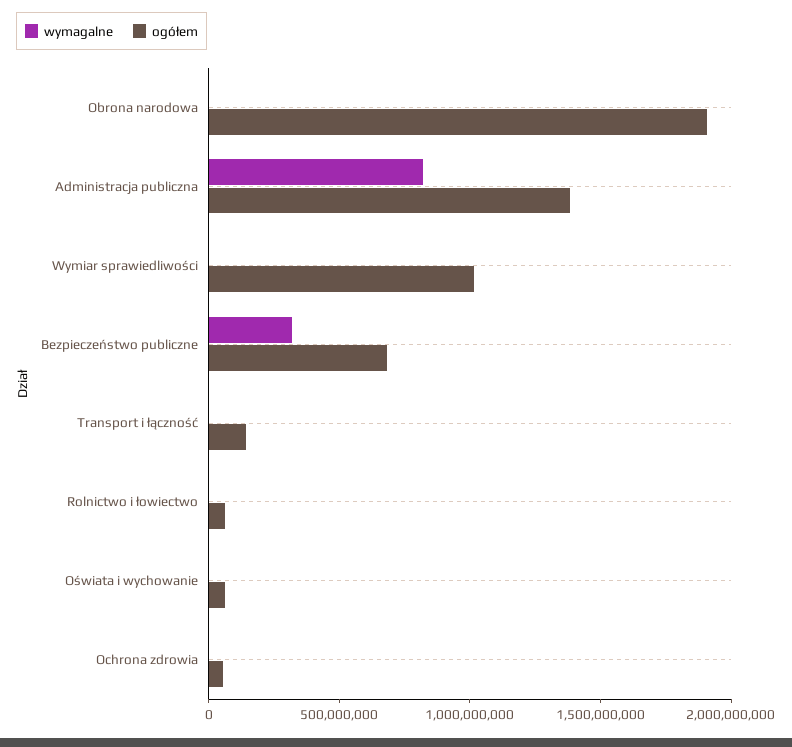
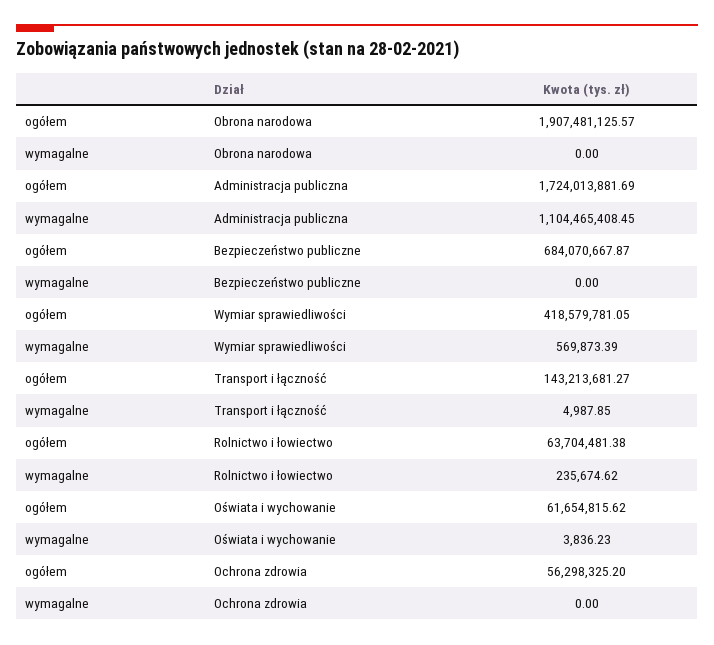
  {
    "wymagalne": {
      "Obrona narodowa": 0,
-     "Administracja publiczna": 800000000,
+     "Administracja publiczna": 1104465408.45,
      "Wymiar sprawiedliwości": 569873.39,
-     "Bezpieczeństwo publiczne": 300000000,
+     "Bezpieczeństwo publiczne": 0,
      "Transport i łączność": 4987.85,
      "Rolnictwo i łowiectwo": 235674.62,
      "Oświata i wychowanie": 3836.23,
      "Ochrona zdrowia": 0
    },
    "ogółem": {
      "Obrona narodowa": 1907481125.57,
-     "Administracja publiczna": 1400000000,
+     "Administracja publiczna": 1724013881.69,
-     "Wymiar sprawiedliwości": 1000000000,
+     "Wymiar sprawiedliwości": 418579781.05,
      "Bezpieczeństwo publiczne": 684070667.87,
      "Transport i łączność": 143213681.27,
      "Rolnictwo i łowiectwo": 63704481.38,
      "Oświata i wychowanie": 61654815.62,
      "Ochrona zdrowia": 56298325.2
    }
  }

